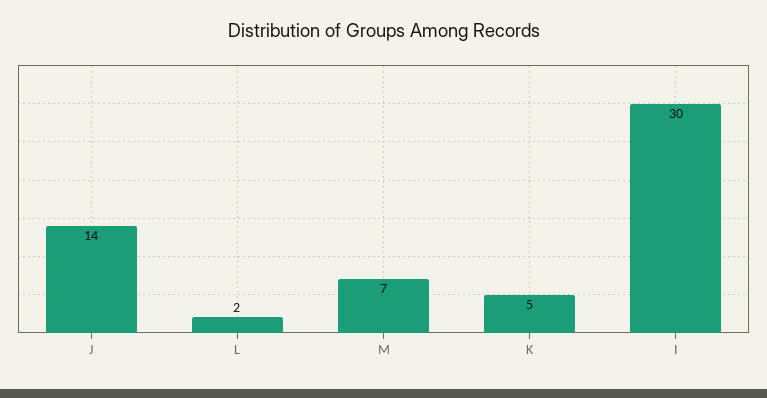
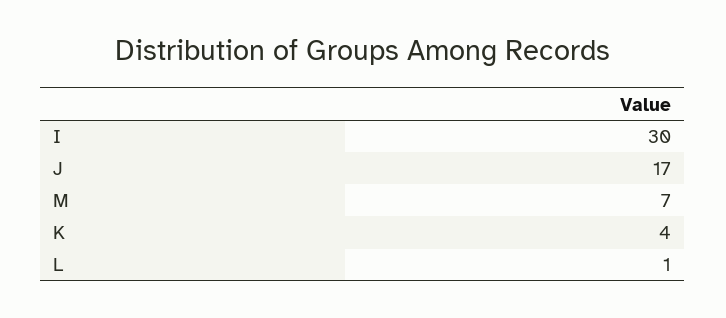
  {
-   "J": 14,
+   "J": 17,
-   "L": 2,
+   "L": 1,
    "M": 7,
-   "K": 5,
+   "K": 4,
    "I": 30
  }

